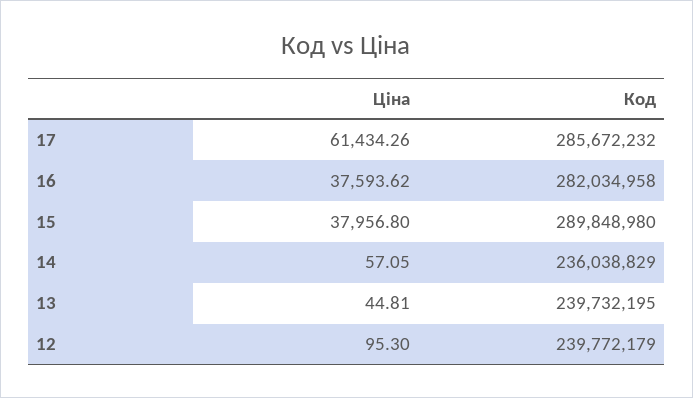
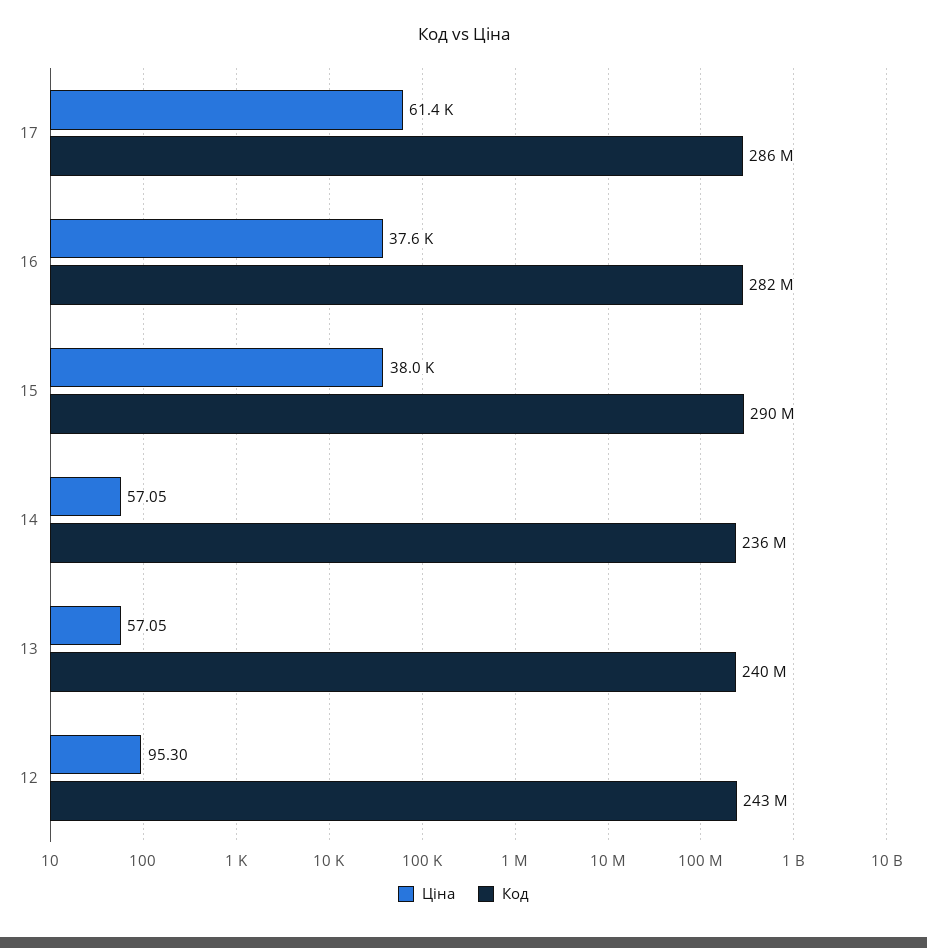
  {
    "Ціна": {
      "17": 61434.26,
      "16": 37593.62,
      "15": 37956.8,
      "14": 57.05,
-     "13": 44.81,
+     "13": 57.05,
      "12": 95.3
    },
    "Код": {
      "17": 285672232,
      "16": 282034958,
      "15": 289848980,
      "14": 236038829,
      "13": 239732195,
-     "12": 239772179
+     "12": 243000000
    }
  }

